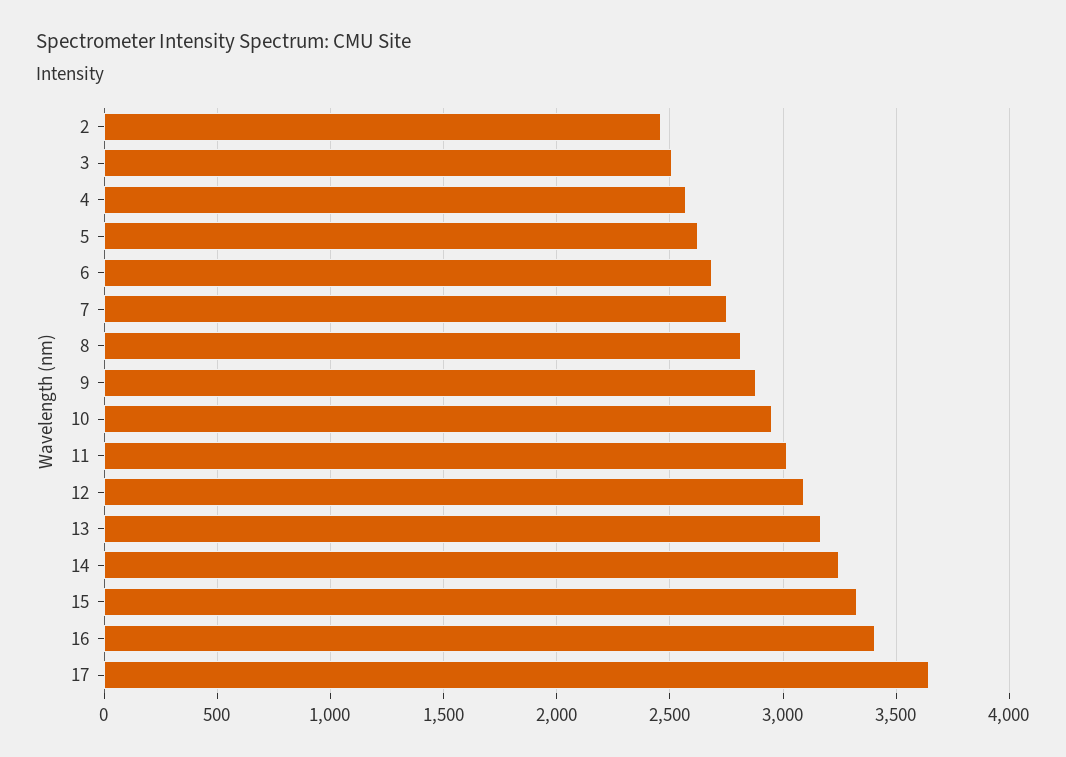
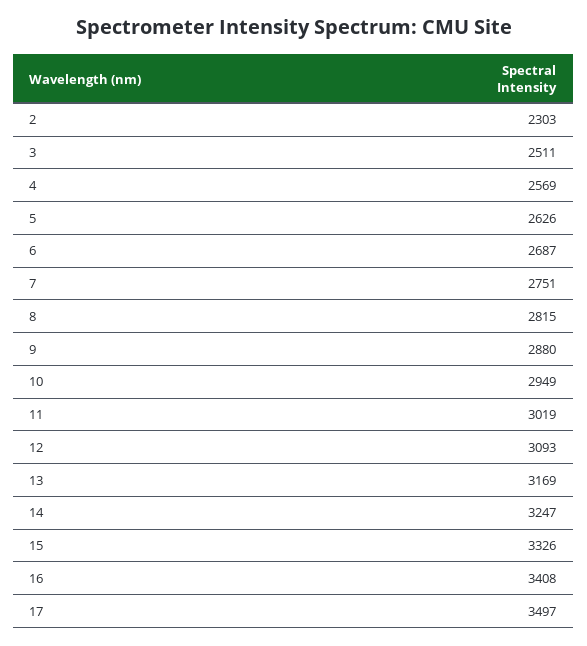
  {
-   "2": 2450,
+   "2": 2303,
    "3": 2511,
    "4": 2569,
    "5": 2626,
    "6": 2687,
    "7": 2751,
    "8": 2815,
    "9": 2880,
    "10": 2949,
    "11": 3019,
    "12": 3093,
    "13": 3169,
    "14": 3247,
    "15": 3326,
    "16": 3408,
-   "17": 3650
+   "17": 3497
  }

